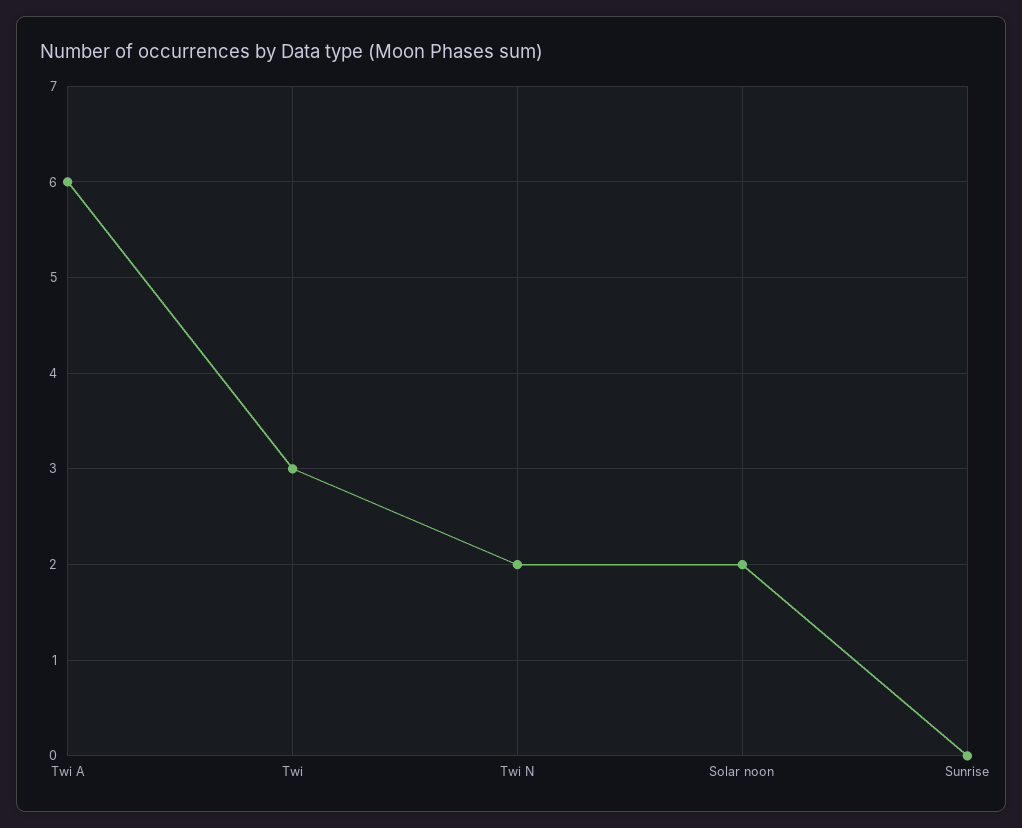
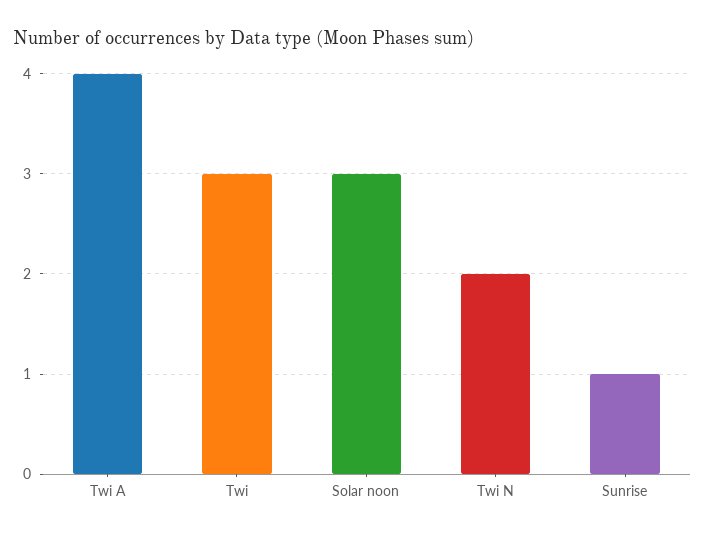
  {
-   "Twi A": 6,
+   "Twi A": 4,
    "Twi": 3,
    "Twi N": 2,
-   "Solar noon": 2,
+   "Solar noon": 3,
-   "Sunrise": 0
+   "Sunrise": 1
  }

